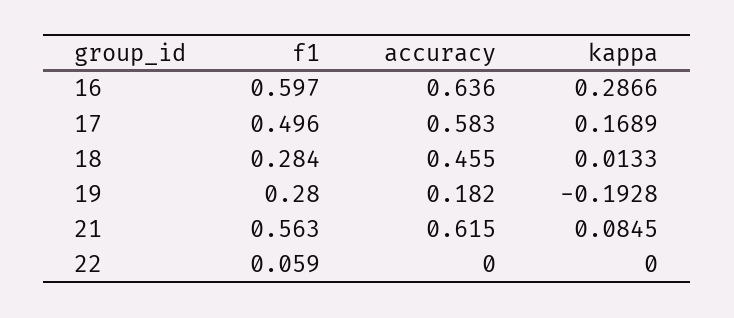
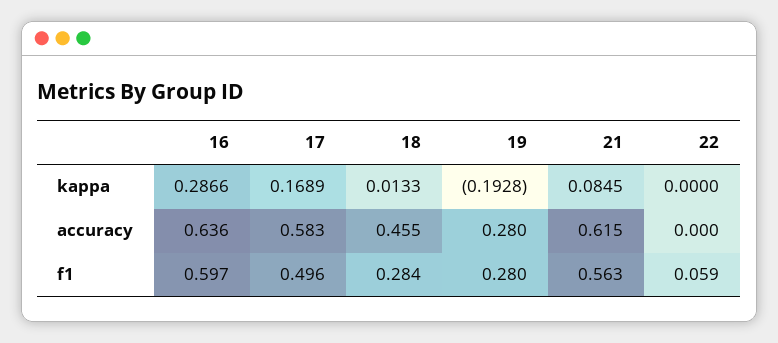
  {
    "f1": {
      "16": 0.597,
      "17": 0.496,
      "18": 0.284,
      "19": 0.28,
      "21": 0.563,
      "22": 0.059
    },
    "accuracy": {
      "16": 0.636,
      "17": 0.583,
      "18": 0.455,
-     "19": 0.182,
+     "19": 0.28,
      "21": 0.615,
      "22": 0
    },
    "kappa": {
      "16": 0.2866,
      "17": 0.1689,
      "18": 0.0133,
      "19": -0.1928,
      "21": 0.0845,
      "22": 0
    }
  }

